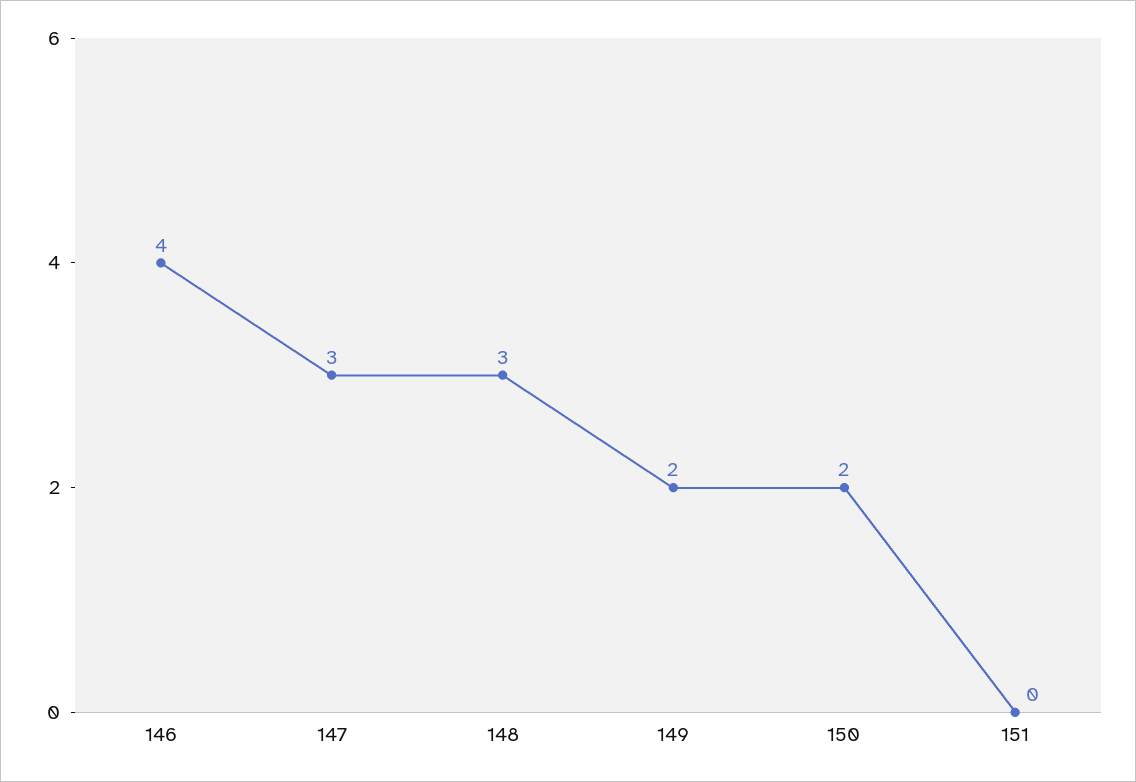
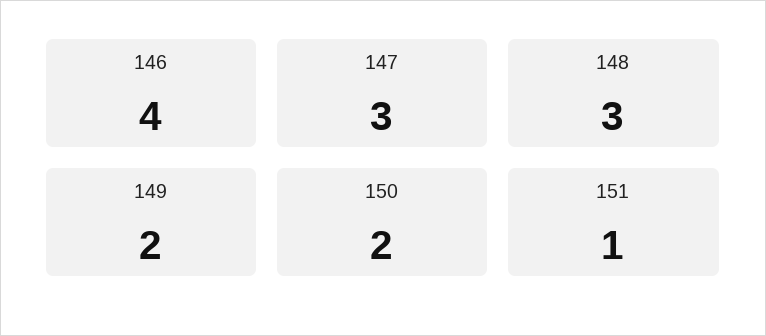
  {
    "146": 4,
    "147": 3,
    "148": 3,
    "149": 2,
    "150": 2,
-   "151": 0
+   "151": 1
  }

